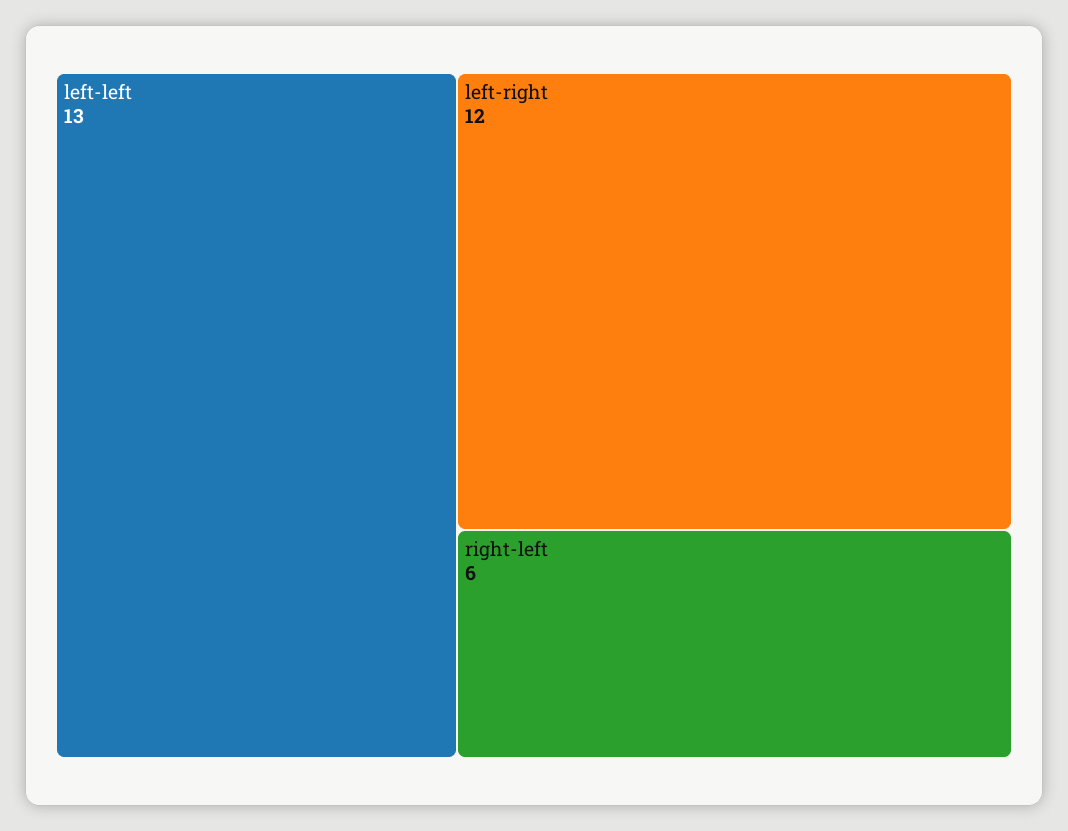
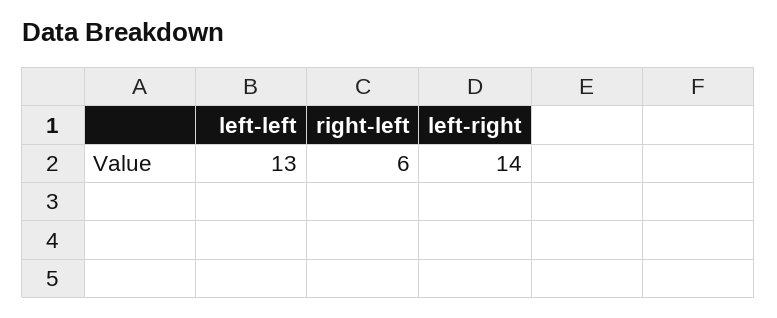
  {
    "left-left": 13,
-   "left-right": 12,
+   "left-right": 14,
    "right-left": 6
  }

